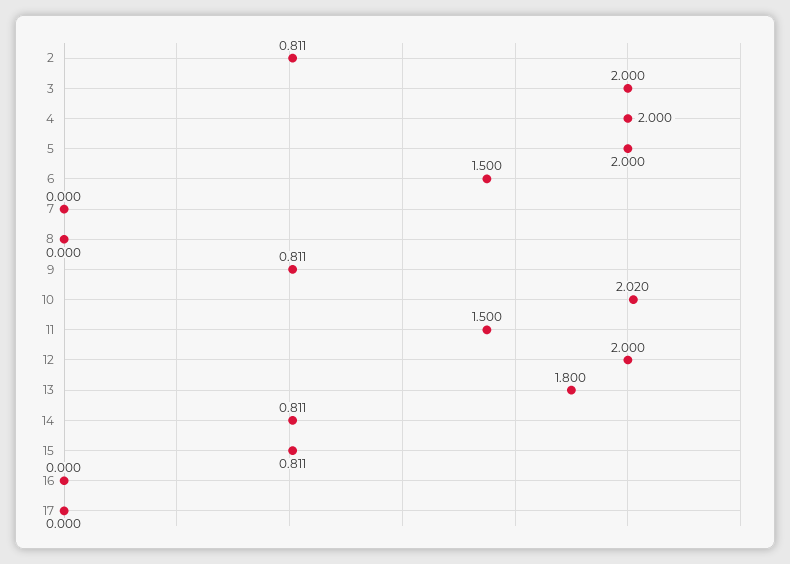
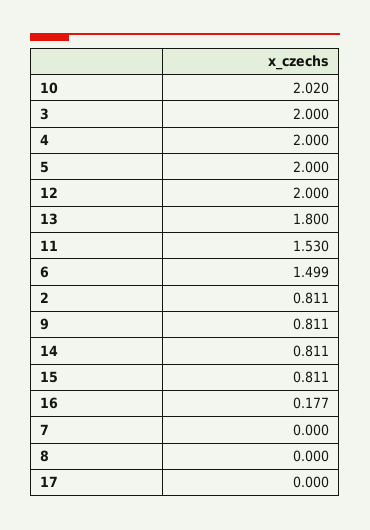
  {
    "2": 0.811,
    "3": 2,
    "4": 2,
    "5": 2,
-   "6": 1.5,
+   "6": 1.499,
    "7": 0,
    "8": 0,
    "9": 0.811,
    "10": 2.02,
-   "11": 1.5,
+   "11": 1.53,
    "12": 2,
    "13": 1.8,
    "14": 0.811,
    "15": 0.811,
-   "16": 0,
+   "16": 0.177,
    "17": 0
  }

